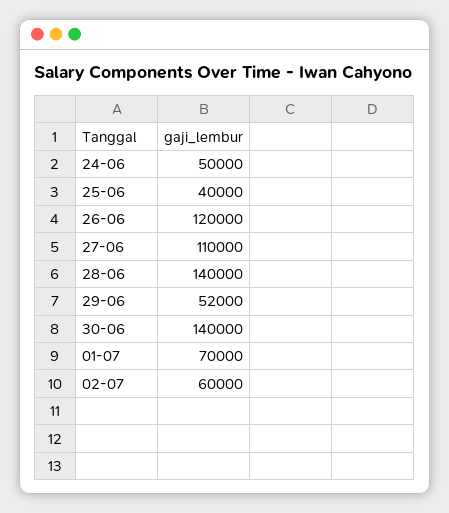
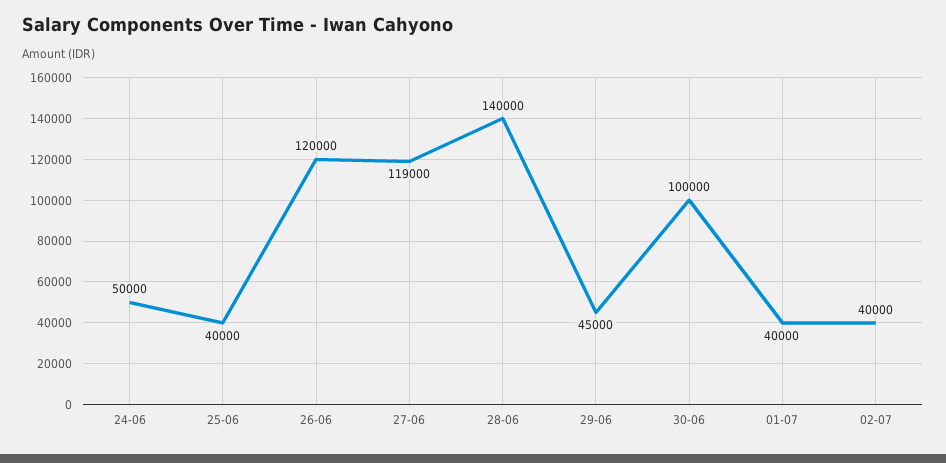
  {
    "24-06": 50000,
    "25-06": 40000,
    "26-06": 120000,
-   "27-06": 110000,
+   "27-06": 119000,
    "28-06": 140000,
-   "29-06": 52000,
+   "29-06": 45000,
-   "30-06": 140000,
+   "30-06": 100000,
-   "01-07": 70000,
+   "01-07": 40000,
-   "02-07": 60000
+   "02-07": 40000
  }

